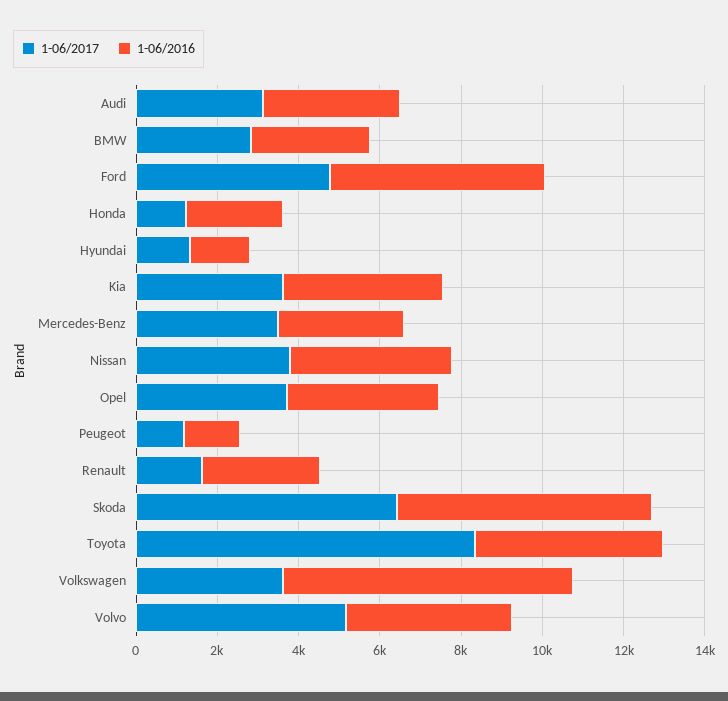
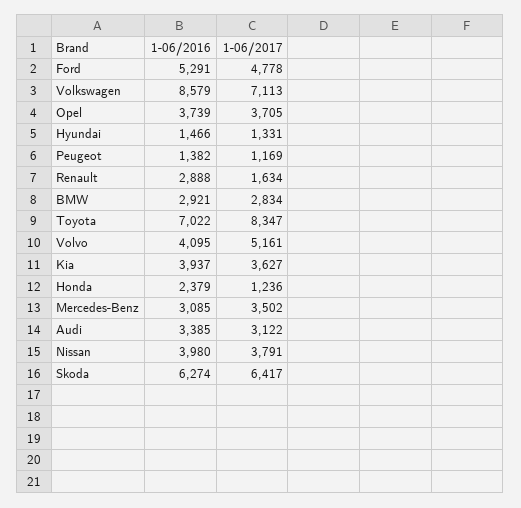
  {
    "1-06/2017": {
      "Audi": 3122,
      "BMW": 2834,
      "Ford": 4778,
      "Honda": 1236,
      "Hyundai": 1331,
      "Kia": 3627,
      "Mercedes-Benz": 3502,
      "Nissan": 3791,
      "Opel": 3705,
      "Peugeot": 1169,
      "Renault": 1634,
      "Skoda": 6417,
      "Toyota": 8347,
-     "Volkswagen": 3500,
+     "Volkswagen": 7113,
      "Volvo": 5161
    },
    "1-06/2016": {
      "Audi": 3385,
      "BMW": 2921,
      "Ford": 5291,
      "Honda": 2379,
      "Hyundai": 1466,
      "Kia": 3937,
      "Mercedes-Benz": 3085,
      "Nissan": 3980,
      "Opel": 3739,
      "Peugeot": 1382,
      "Renault": 2888,
      "Skoda": 6274,
-     "Toyota": 4500,
+     "Toyota": 7022,
-     "Volkswagen": 7000,
+     "Volkswagen": 8579,
      "Volvo": 4095
    }
  }

